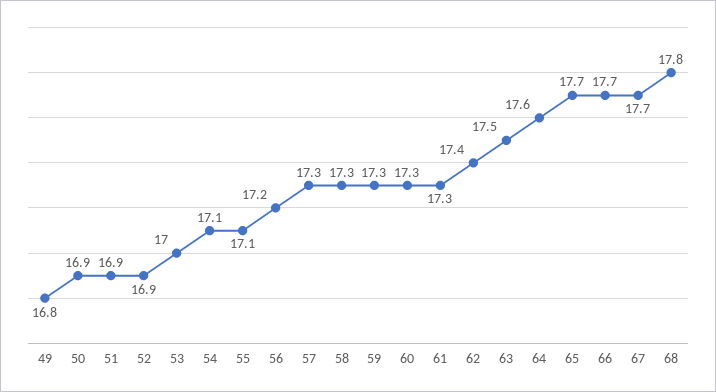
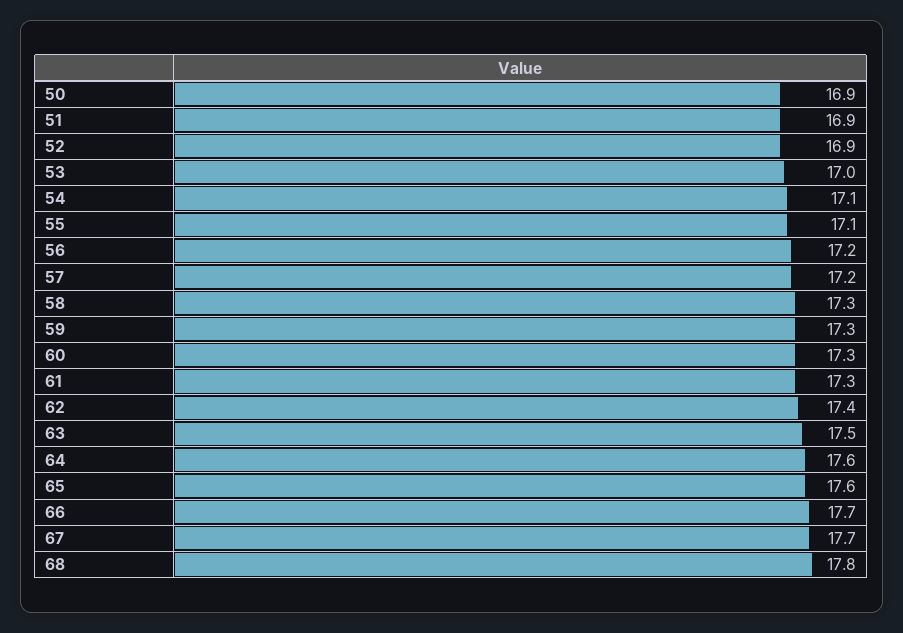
  {
-   "49": 16.8,
    "50": 16.9,
    "51": 16.9,
    "52": 16.9,
    "53": 17,
    "54": 17.1,
    "55": 17.1,
    "56": 17.2,
-   "57": 17.3,
+   "57": 17.2,
    "58": 17.3,
    "59": 17.3,
    "60": 17.3,
    "61": 17.3,
    "62": 17.4,
    "63": 17.5,
    "64": 17.6,
-   "65": 17.7,
+   "65": 17.6,
    "66": 17.7,
    "67": 17.7,
    "68": 17.8
  }

